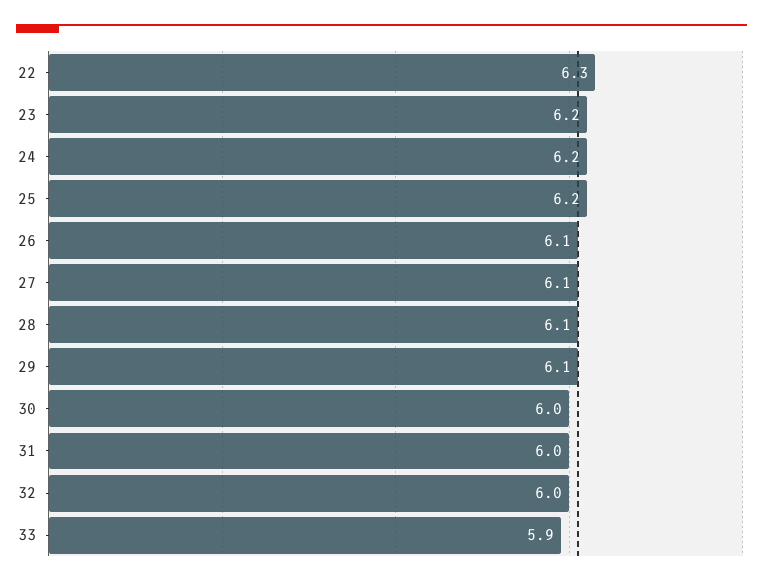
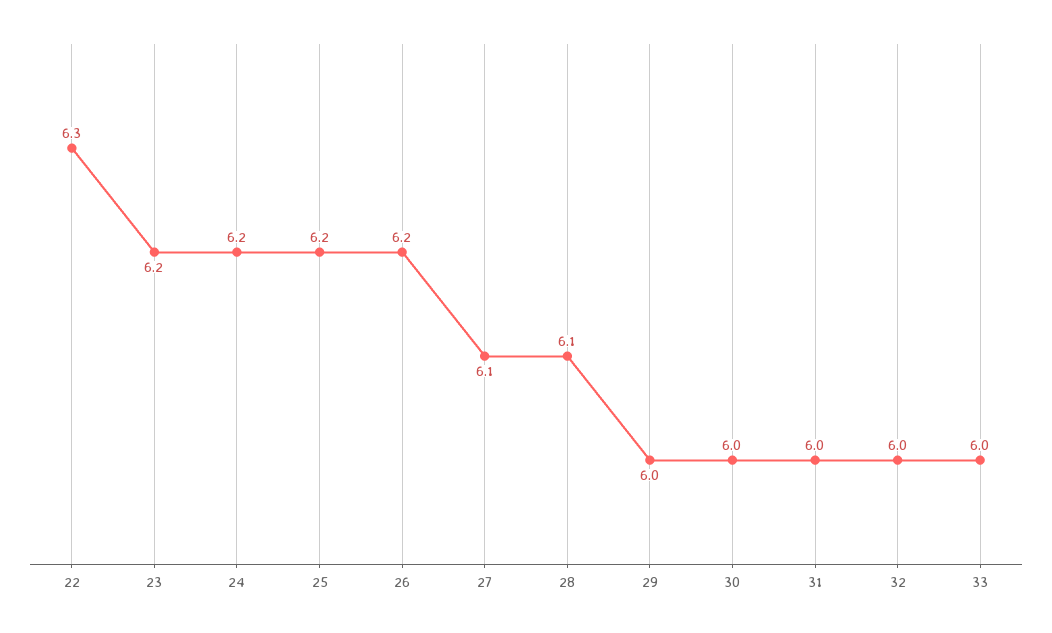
  {
    "22": 6.3,
    "23": 6.2,
    "24": 6.2,
    "25": 6.2,
-   "26": 6.1,
+   "26": 6.2,
    "27": 6.1,
    "28": 6.1,
-   "29": 6.1,
+   "29": 6,
    "30": 6,
    "31": 6,
    "32": 6,
-   "33": 5.9
+   "33": 6
  }

